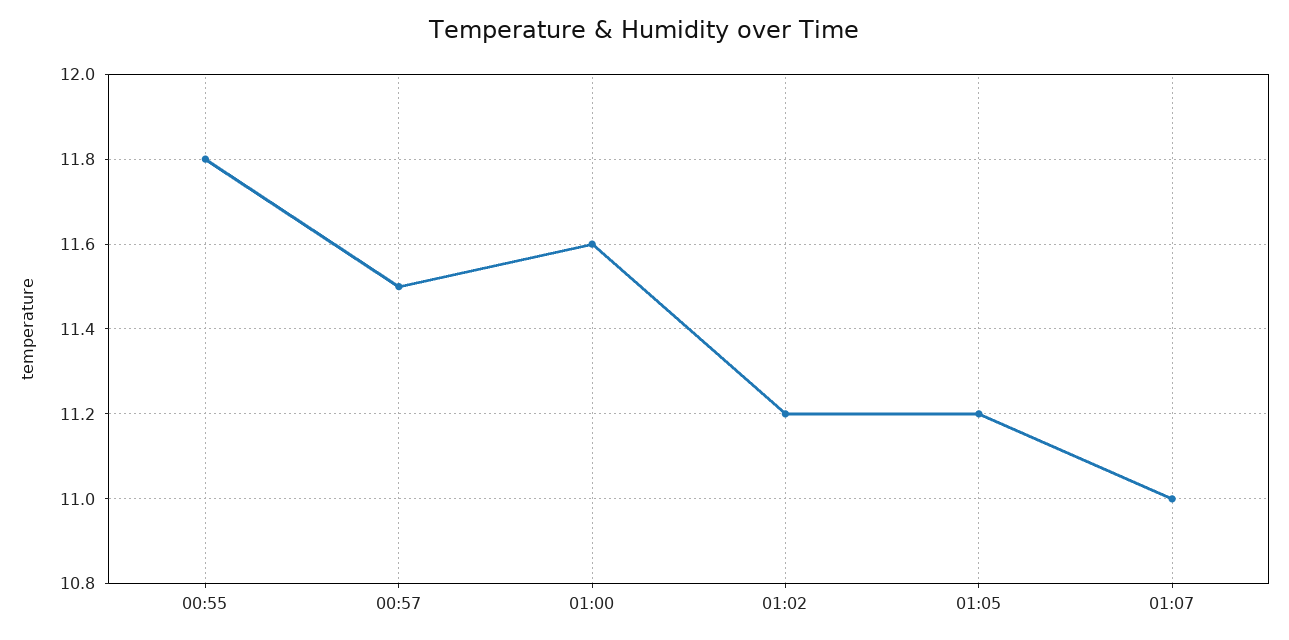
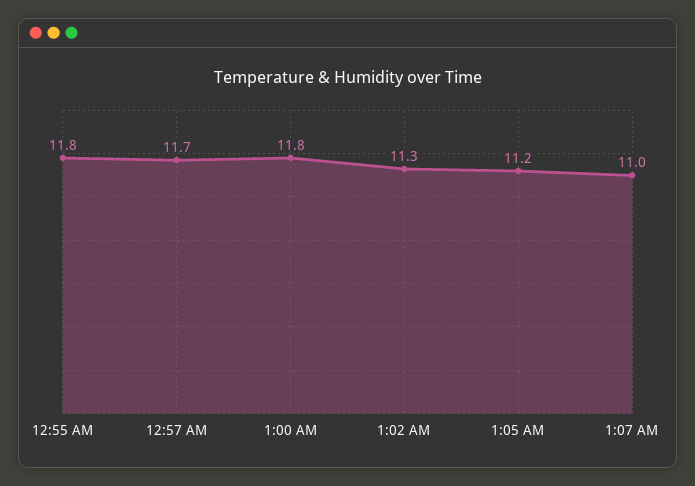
  {
    "00:55": 11.8,
-   "00:57": 11.5,
+   "00:57": 11.7,
-   "01:00": 11.6,
+   "01:00": 11.8,
-   "01:02": 11.2,
+   "01:02": 11.3,
    "01:05": 11.2,
    "01:07": 11
  }

